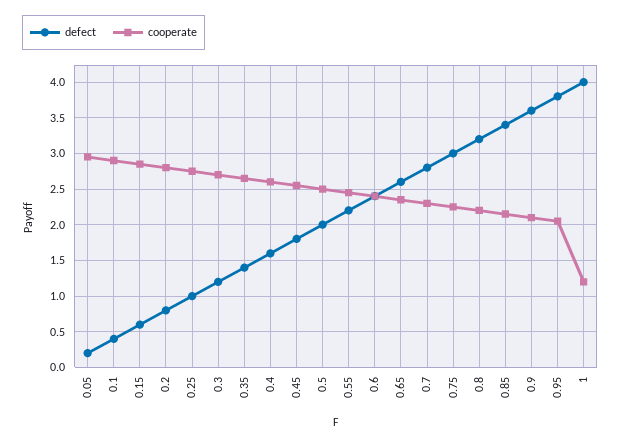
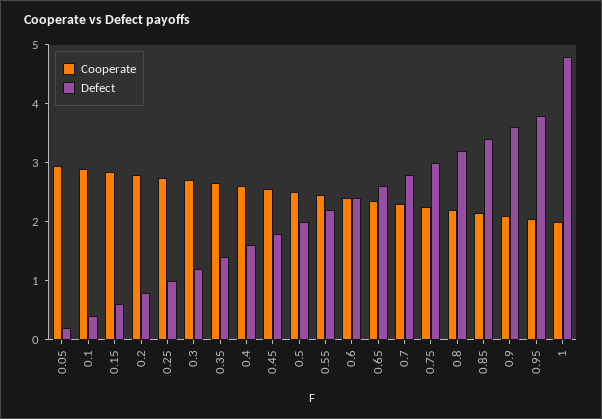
  {
    "defect": {
      "0.05": 0.2,
      "0.1": 0.4,
      "0.15": 0.6,
      "0.2": 0.8,
      "0.25": 1,
      "0.3": 1.2,
      "0.35": 1.4,
      "0.4": 1.6,
      "0.45": 1.8,
      "0.5": 2,
      "0.55": 2.2,
      "0.6": 2.4,
      "0.65": 2.6,
      "0.7": 2.8,
      "0.75": 3,
      "0.8": 3.2,
      "0.85": 3.4,
      "0.9": 3.6,
      "0.95": 3.8,
-     "1": 4
+     "1": 4.8
    },
    "cooperate": {
      "0.05": 3,
      "0.1": 2.9,
      "0.15": 2.9,
      "0.2": 2.8,
      "0.25": 2.8,
      "0.3": 2.7,
      "0.35": 2.7,
      "0.4": 2.6,
      "0.45": 2.6,
      "0.5": 2.5,
      "0.55": 2.5,
      "0.6": 2.4,
      "0.65": 2.4,
      "0.7": 2.3,
      "0.75": 2.3,
      "0.8": 2.2,
      "0.85": 2.2,
      "0.9": 2.1,
      "0.95": 2.1,
-     "1": 1.2
+     "1": 2
    }
  }

